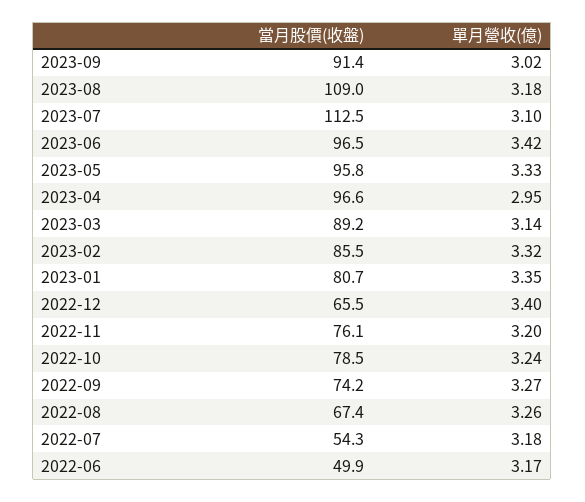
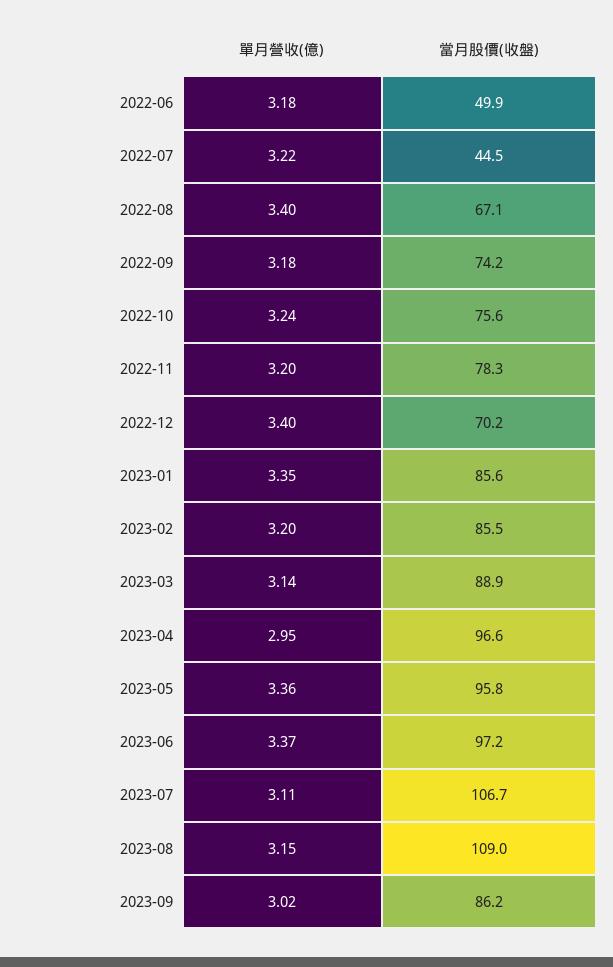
  {
    "當月股價(收盤)": {
-     "2023-09": 91.4,
+     "2023-09": 86.2,
      "2023-08": 109,
-     "2023-07": 112.5,
+     "2023-07": 106.7,
-     "2023-06": 96.5,
+     "2023-06": 97.2,
      "2023-05": 95.8,
      "2023-04": 96.6,
-     "2023-03": 89.2,
+     "2023-03": 88.9,
      "2023-02": 85.5,
-     "2023-01": 80.7,
+     "2023-01": 85.6,
-     "2022-12": 65.5,
+     "2022-12": 70.2,
-     "2022-11": 76.1,
+     "2022-11": 78.3,
-     "2022-10": 78.5,
+     "2022-10": 75.6,
      "2022-09": 74.2,
-     "2022-08": 67.4,
+     "2022-08": 67.1,
-     "2022-07": 54.3,
+     "2022-07": 44.5,
      "2022-06": 49.9
    },
    "單月營收(億)": {
      "2023-09": 3.02,
-     "2023-08": 3.18,
+     "2023-08": 3.15,
-     "2023-07": 3.1,
+     "2023-07": 3.11,
-     "2023-06": 3.42,
+     "2023-06": 3.37,
-     "2023-05": 3.33,
+     "2023-05": 3.36,
      "2023-04": 2.95,
      "2023-03": 3.14,
-     "2023-02": 3.32,
+     "2023-02": 3.2,
      "2023-01": 3.35,
      "2022-12": 3.4,
      "2022-11": 3.2,
      "2022-10": 3.24,
-     "2022-09": 3.27,
+     "2022-09": 3.18,
-     "2022-08": 3.26,
+     "2022-08": 3.4,
-     "2022-07": 3.18,
+     "2022-07": 3.22,
-     "2022-06": 3.17
+     "2022-06": 3.18
    }
  }

